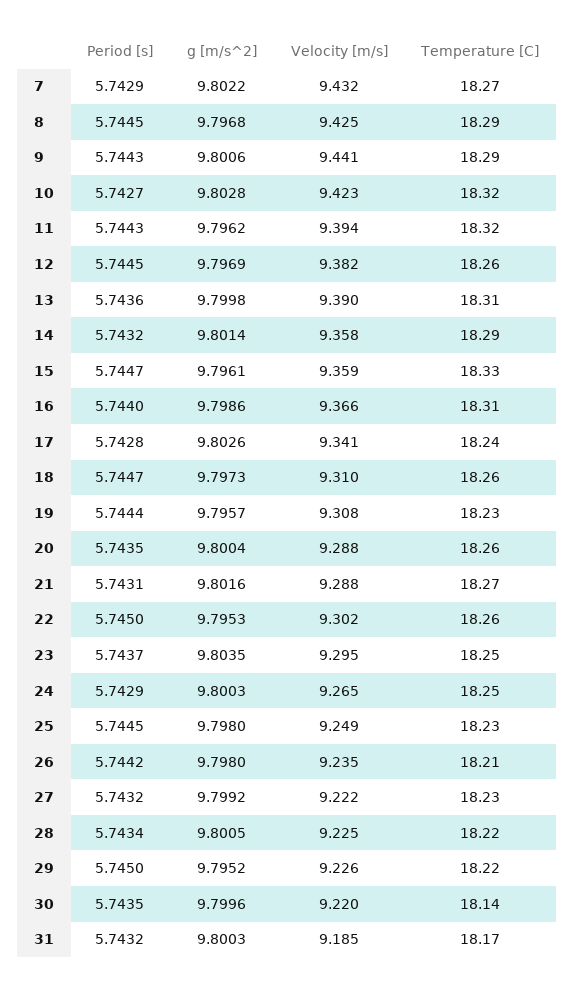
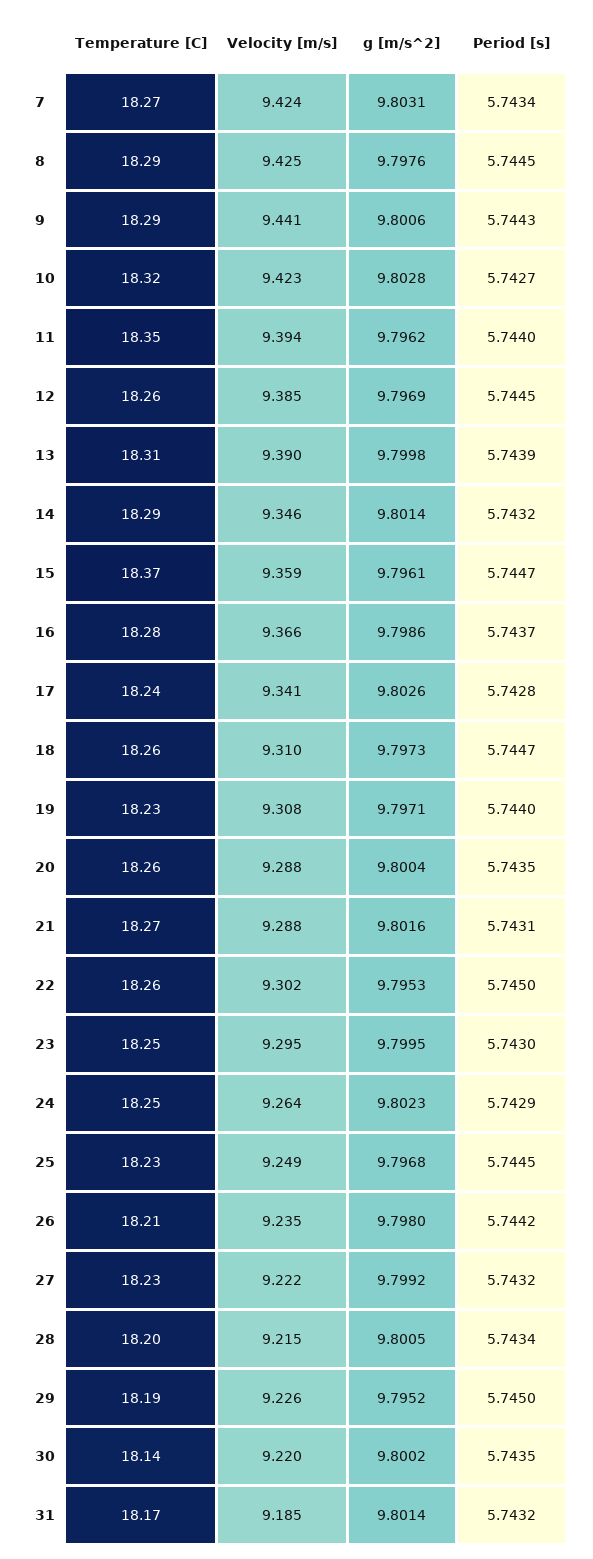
  {
    "Period [s]": {
-     "7": 5.7429,
+     "7": 5.7434,
      "8": 5.7445,
      "9": 5.7443,
      "10": 5.7427,
-     "11": 5.7443,
+     "11": 5.744,
      "12": 5.7445,
-     "13": 5.7436,
+     "13": 5.7439,
      "14": 5.7432,
      "15": 5.7447,
-     "16": 5.744,
+     "16": 5.7437,
      "17": 5.7428,
      "18": 5.7447,
-     "19": 5.7444,
+     "19": 5.744,
      "20": 5.7435,
      "21": 5.7431,
      "22": 5.745,
-     "23": 5.7437,
+     "23": 5.743,
      "24": 5.7429,
      "25": 5.7445,
      "26": 5.7442,
      "27": 5.7432,
      "28": 5.7434,
      "29": 5.745,
      "30": 5.7435,
      "31": 5.7432
    },
    "g [m/s^2]": {
-     "7": 9.8022,
+     "7": 9.8031,
-     "8": 9.7968,
+     "8": 9.7976,
      "9": 9.8006,
      "10": 9.8028,
      "11": 9.7962,
      "12": 9.7969,
      "13": 9.7998,
      "14": 9.8014,
      "15": 9.7961,
      "16": 9.7986,
      "17": 9.8026,
      "18": 9.7973,
-     "19": 9.7957,
+     "19": 9.7971,
      "20": 9.8004,
      "21": 9.8016,
      "22": 9.7953,
-     "23": 9.8035,
+     "23": 9.7995,
-     "24": 9.8003,
+     "24": 9.8023,
-     "25": 9.798,
+     "25": 9.7968,
      "26": 9.798,
      "27": 9.7992,
      "28": 9.8005,
      "29": 9.7952,
-     "30": 9.7996,
+     "30": 9.8002,
-     "31": 9.8003
+     "31": 9.8014
    },
    "Velocity [m/s]": {
-     "7": 9.432,
+     "7": 9.424,
      "8": 9.425,
      "9": 9.441,
      "10": 9.423,
      "11": 9.394,
-     "12": 9.382,
+     "12": 9.385,
      "13": 9.39,
-     "14": 9.358,
+     "14": 9.346,
      "15": 9.359,
      "16": 9.366,
      "17": 9.341,
      "18": 9.31,
      "19": 9.308,
      "20": 9.288,
      "21": 9.288,
      "22": 9.302,
      "23": 9.295,
-     "24": 9.265,
+     "24": 9.264,
      "25": 9.249,
      "26": 9.235,
      "27": 9.222,
-     "28": 9.225,
+     "28": 9.215,
      "29": 9.226,
      "30": 9.22,
      "31": 9.185
    },
    "Temperature [C]": {
      "7": 18.27,
      "8": 18.29,
      "9": 18.29,
      "10": 18.32,
-     "11": 18.32,
+     "11": 18.35,
      "12": 18.26,
      "13": 18.31,
      "14": 18.29,
-     "15": 18.33,
+     "15": 18.37,
-     "16": 18.31,
+     "16": 18.28,
      "17": 18.24,
      "18": 18.26,
      "19": 18.23,
      "20": 18.26,
      "21": 18.27,
      "22": 18.26,
      "23": 18.25,
      "24": 18.25,
      "25": 18.23,
      "26": 18.21,
      "27": 18.23,
-     "28": 18.22,
+     "28": 18.2,
-     "29": 18.22,
+     "29": 18.19,
      "30": 18.14,
      "31": 18.17
    }
  }

